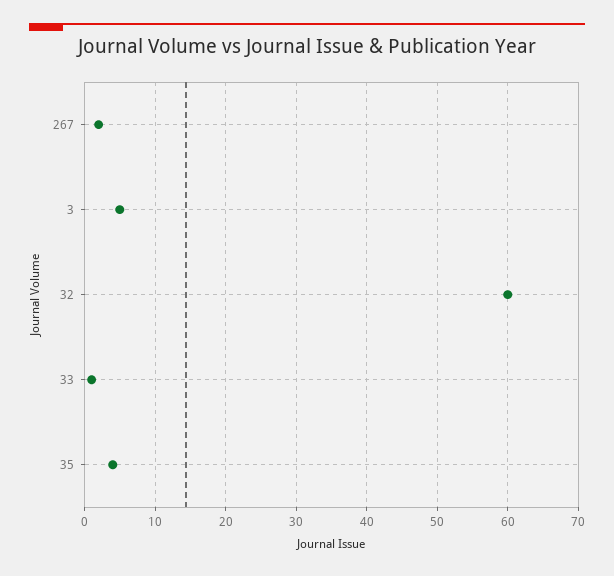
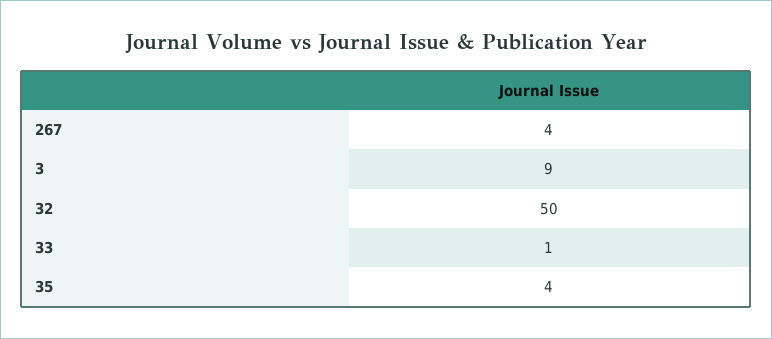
  {
-   "267": 2,
+   "267": 4,
-   "3": 5,
+   "3": 9,
-   "32": 60,
+   "32": 50,
    "33": 1,
    "35": 4
  }

